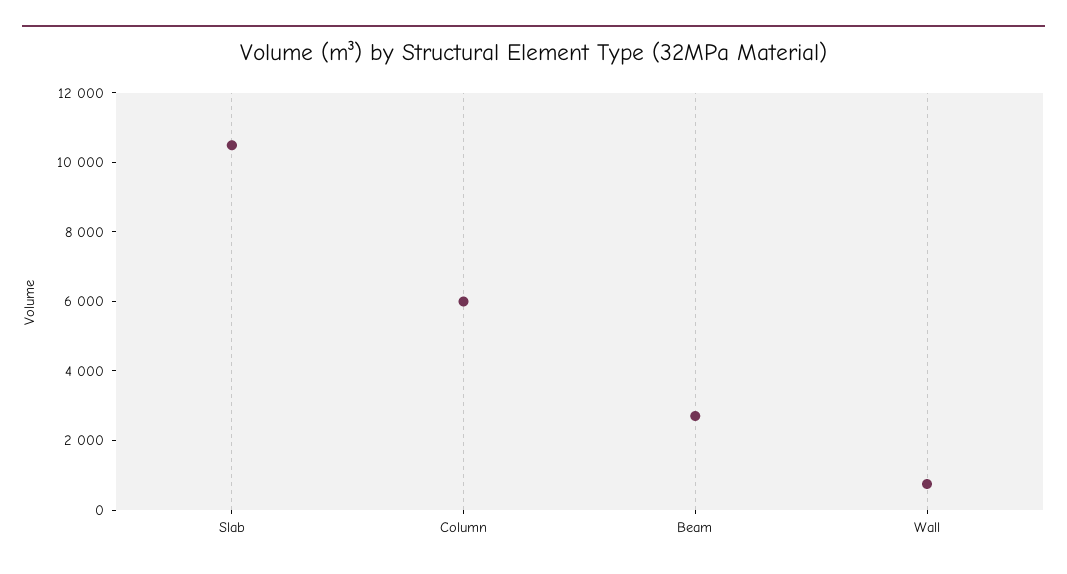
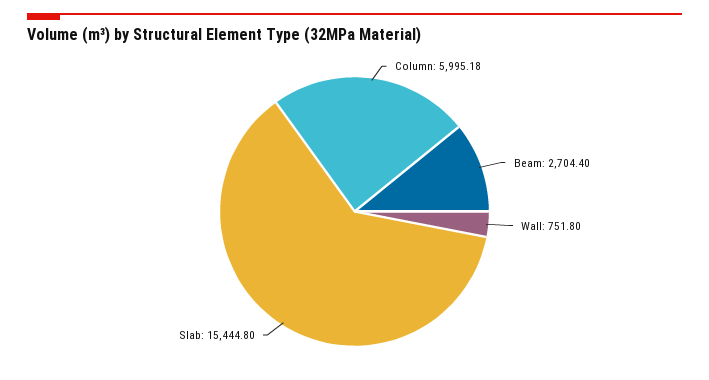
  {
-   "Slab": 10500,
+   "Slab": 15444.8,
    "Column": 5995.18,
    "Beam": 2704.4,
    "Wall": 751.8
  }

